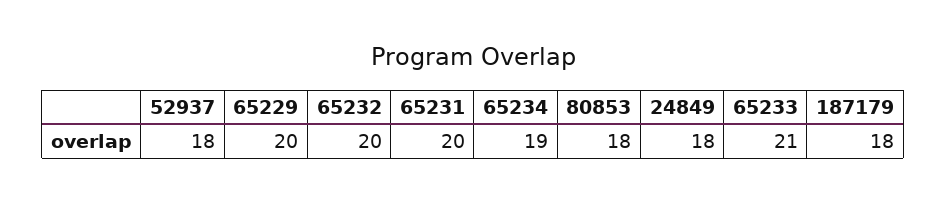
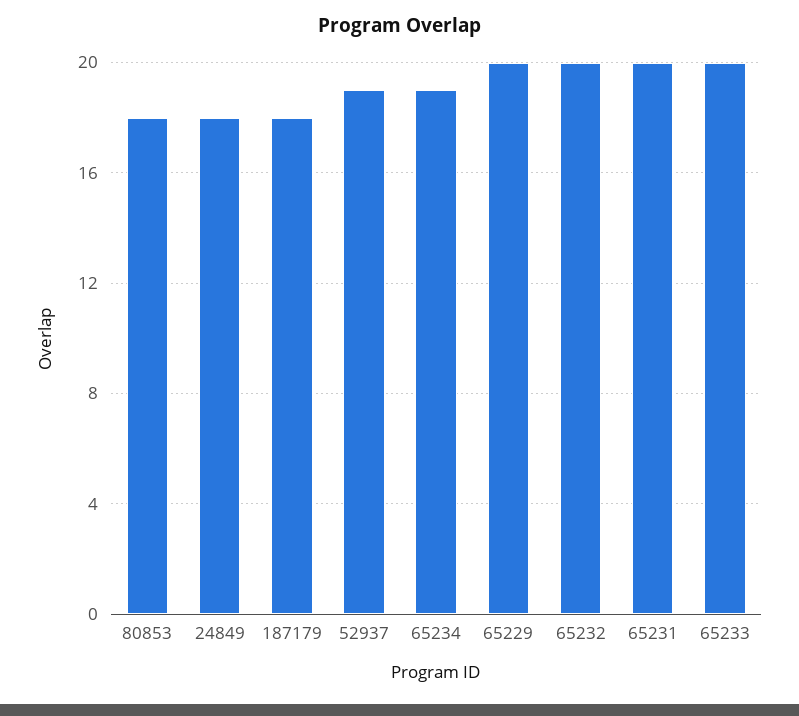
  {
-   "52937": 18,
+   "52937": 19,
    "65229": 20,
    "65232": 20,
    "65231": 20,
    "65234": 19,
    "80853": 18,
    "24849": 18,
-   "65233": 21,
+   "65233": 20,
    "187179": 18
  }

